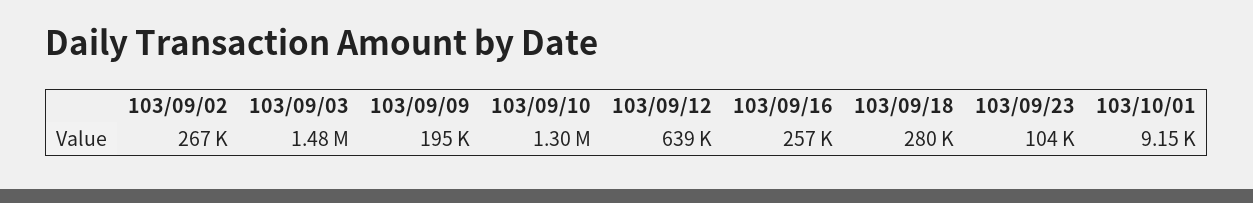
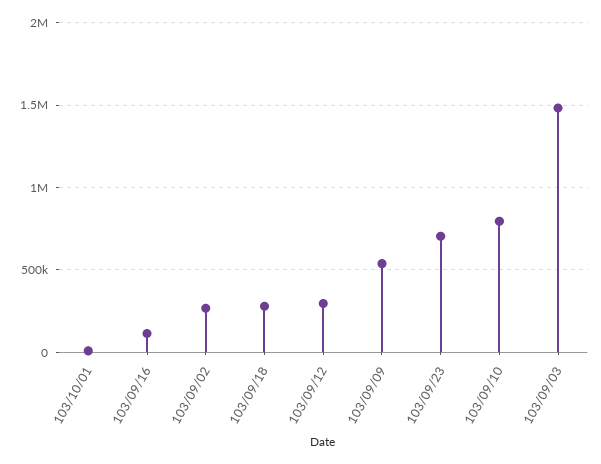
  {
    "103/09/02": 267000,
    "103/09/03": 1480000,
-   "103/09/09": 195000,
+   "103/09/09": 550000,
-   "103/09/10": 1300000,
+   "103/09/10": 800000,
-   "103/09/12": 639000,
+   "103/09/12": 300000,
-   "103/09/16": 257000,
+   "103/09/16": 100000,
    "103/09/18": 280000,
-   "103/09/23": 104000,
+   "103/09/23": 700000,
    "103/10/01": 9150
  }

